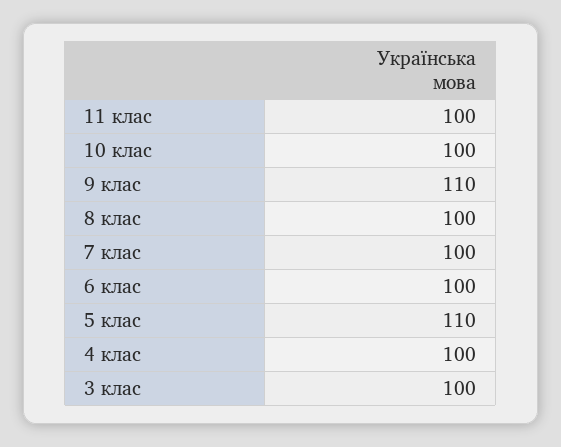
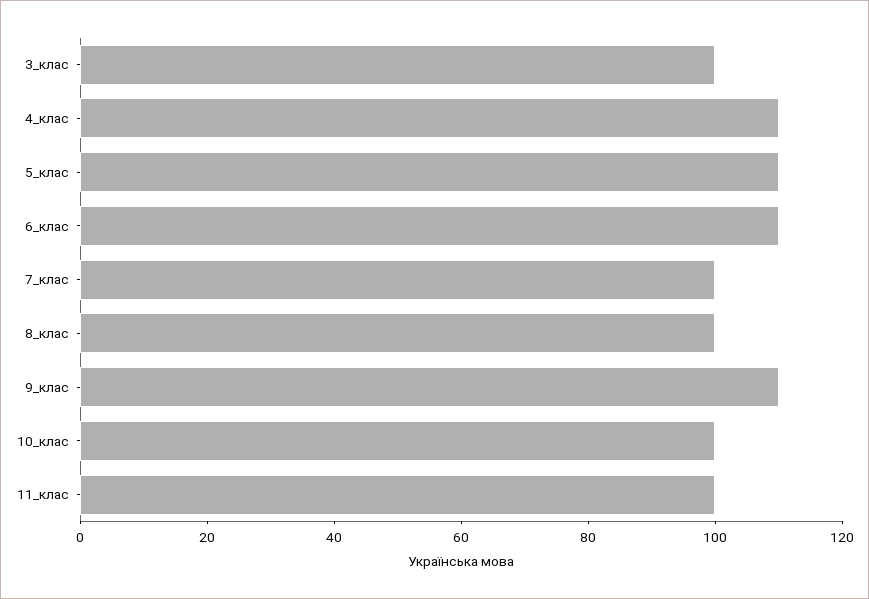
  {
    "11 клас": 100,
    "10 клас": 100,
    "9 клас": 110,
    "8 клас": 100,
    "7 клас": 100,
-   "6 клас": 100,
+   "6 клас": 110,
    "5 клас": 110,
-   "4 клас": 100,
+   "4 клас": 110,
    "3 клас": 100
  }

